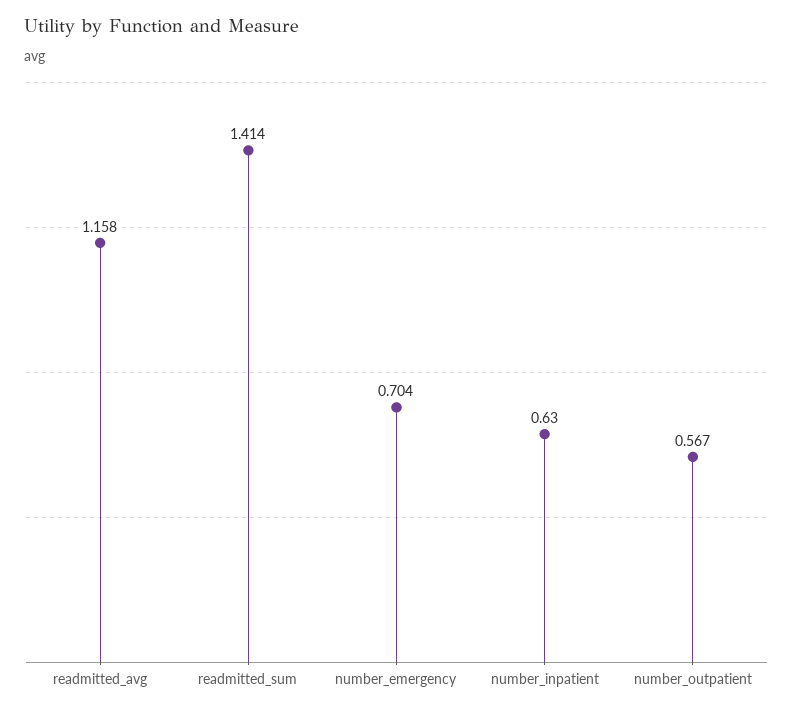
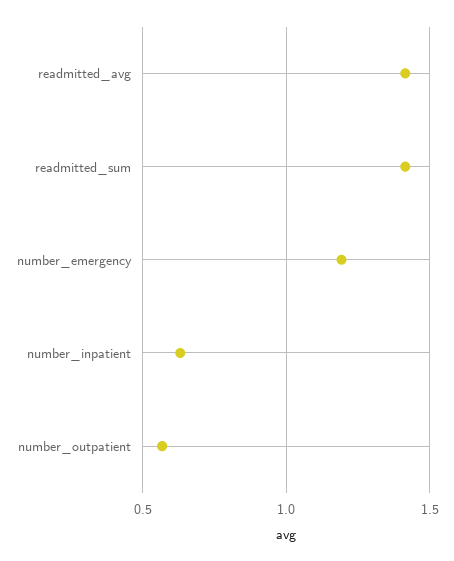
  {
-   "readmitted_avg": 1.158,
+   "readmitted_avg": 1.4,
    "readmitted_sum": 1.414,
-   "number_emergency": 0.704,
+   "number_emergency": 1.2,
    "number_inpatient": 0.63,
    "number_outpatient": 0.567
  }

